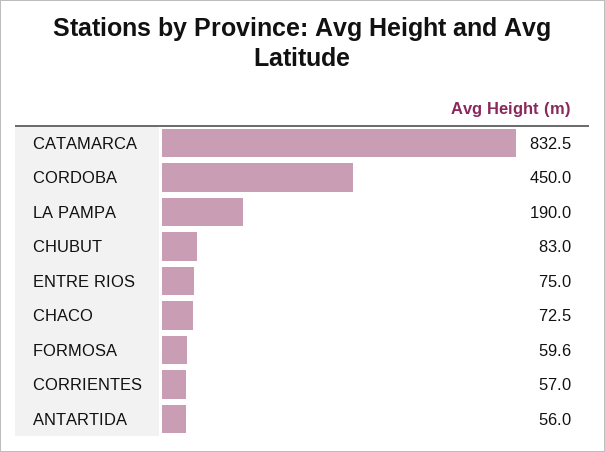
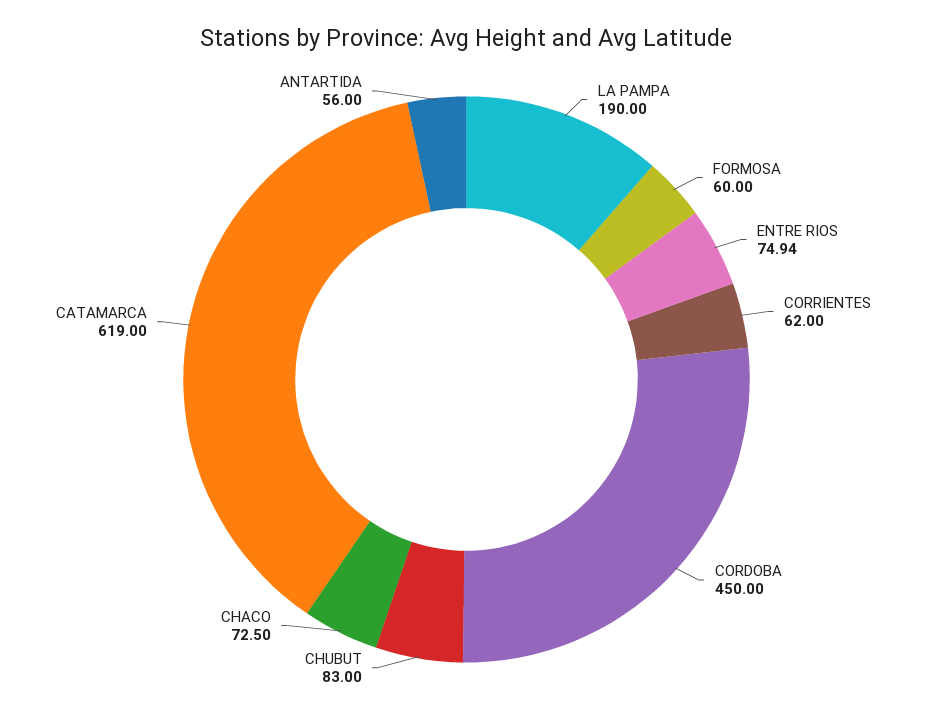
  {
-   "CATAMARCA": 832.5,
+   "CATAMARCA": 619,
    "CORDOBA": 450,
    "LA PAMPA": 190,
    "CHUBUT": 83,
-   "ENTRE RIOS": 75,
+   "ENTRE RIOS": 74.94,
    "CHACO": 72.5,
-   "FORMOSA": 59.6,
+   "FORMOSA": 60,
-   "CORRIENTES": 57,
+   "CORRIENTES": 62,
    "ANTARTIDA": 56
  }

